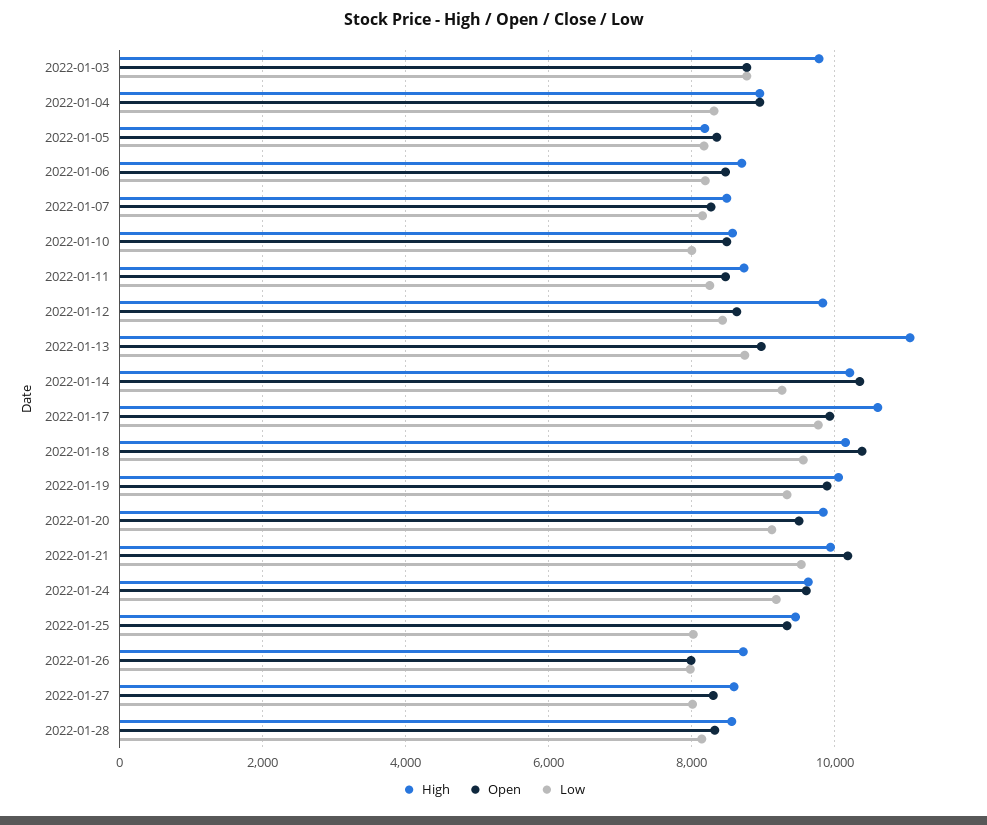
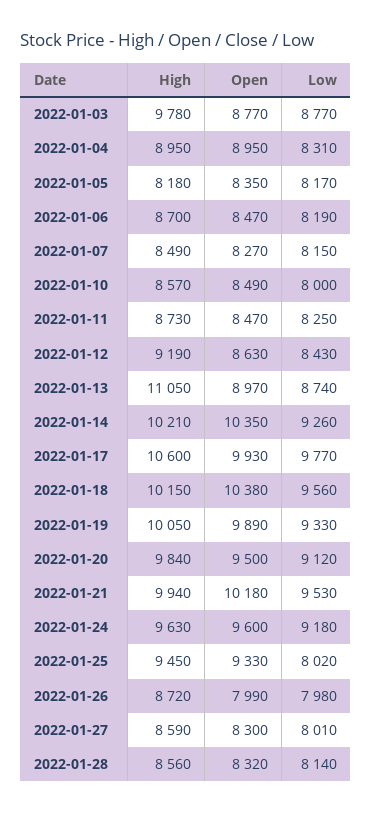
  {
    "High": {
      "2022-01-03": 9780,
      "2022-01-04": 8950,
      "2022-01-05": 8180,
      "2022-01-06": 8700,
      "2022-01-07": 8490,
      "2022-01-10": 8570,
      "2022-01-11": 8730,
-     "2022-01-12": 9800,
+     "2022-01-12": 9190,
      "2022-01-13": 11050,
      "2022-01-14": 10210,
      "2022-01-17": 10600,
      "2022-01-18": 10150,
      "2022-01-19": 10050,
      "2022-01-20": 9840,
      "2022-01-21": 9940,
      "2022-01-24": 9630,
      "2022-01-25": 9450,
      "2022-01-26": 8720,
      "2022-01-27": 8590,
      "2022-01-28": 8560
    },
    "Open": {
      "2022-01-03": 8770,
      "2022-01-04": 8950,
      "2022-01-05": 8350,
      "2022-01-06": 8470,
      "2022-01-07": 8270,
      "2022-01-10": 8490,
      "2022-01-11": 8470,
      "2022-01-12": 8630,
      "2022-01-13": 8970,
      "2022-01-14": 10350,
      "2022-01-17": 9930,
      "2022-01-18": 10380,
      "2022-01-19": 9890,
      "2022-01-20": 9500,
      "2022-01-21": 10180,
      "2022-01-24": 9600,
      "2022-01-25": 9330,
      "2022-01-26": 7990,
      "2022-01-27": 8300,
      "2022-01-28": 8320
    },
    "Low": {
      "2022-01-03": 8770,
      "2022-01-04": 8310,
      "2022-01-05": 8170,
      "2022-01-06": 8190,
      "2022-01-07": 8150,
      "2022-01-10": 8000,
      "2022-01-11": 8250,
      "2022-01-12": 8430,
      "2022-01-13": 8740,
      "2022-01-14": 9260,
      "2022-01-17": 9770,
      "2022-01-18": 9560,
      "2022-01-19": 9330,
      "2022-01-20": 9120,
      "2022-01-21": 9530,
      "2022-01-24": 9180,
      "2022-01-25": 8020,
      "2022-01-26": 7980,
      "2022-01-27": 8010,
      "2022-01-28": 8140
    }
  }

